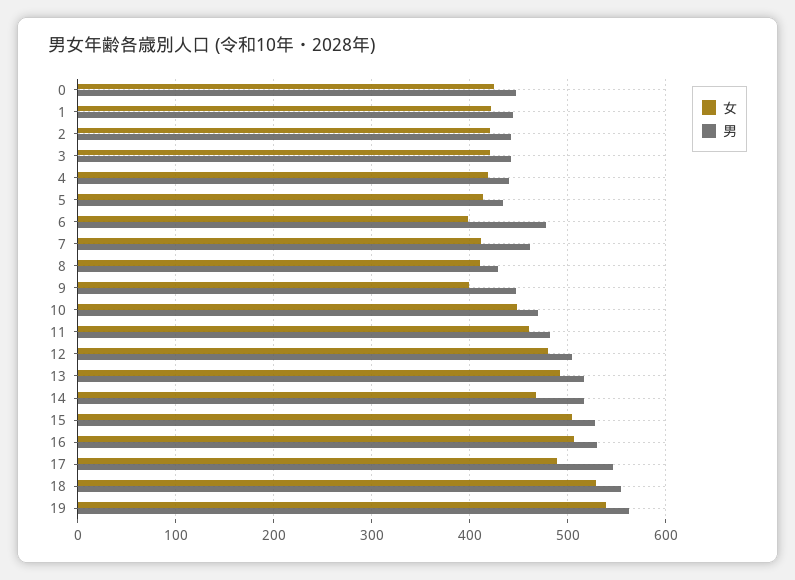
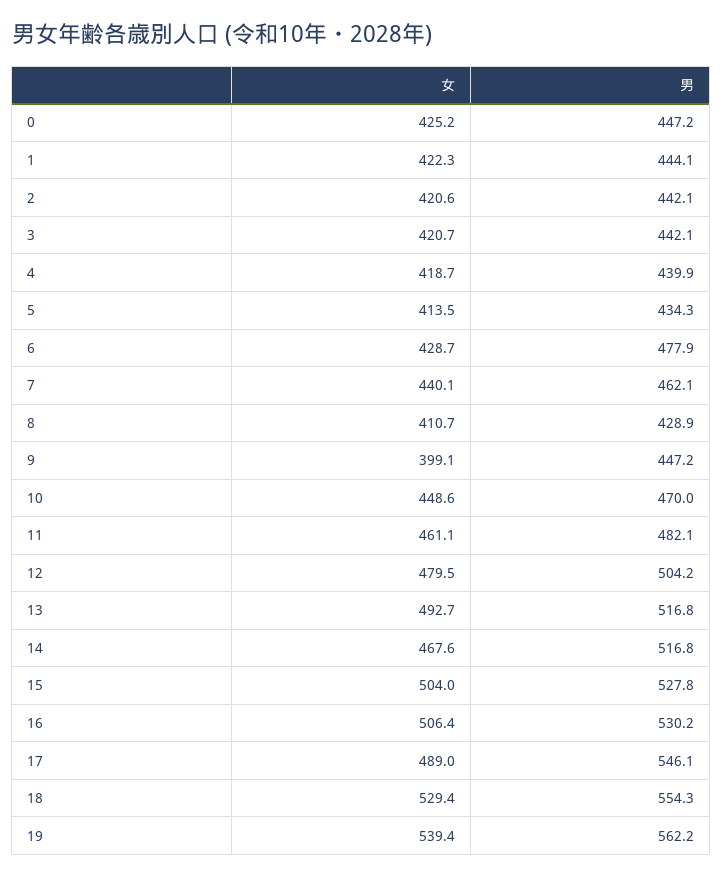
  {
    "女": {
      "0": 425.2,
      "1": 422.3,
      "2": 420.6,
      "3": 420.7,
      "4": 418.7,
      "5": 413.5,
-     "6": 400,
+     "6": 428.7,
-     "7": 410,
+     "7": 440.1,
      "8": 410.7,
      "9": 399.1,
      "10": 448.6,
      "11": 461.1,
      "12": 479.5,
      "13": 492.7,
      "14": 467.6,
      "15": 504,
      "16": 506.4,
      "17": 489,
      "18": 529.4,
      "19": 539.4
    },
    "男": {
      "0": 447.2,
      "1": 444.1,
      "2": 442.1,
      "3": 442.1,
      "4": 439.9,
      "5": 434.3,
      "6": 477.9,
      "7": 462.1,
      "8": 428.9,
      "9": 447.2,
      "10": 470,
      "11": 482.1,
      "12": 504.2,
      "13": 516.8,
      "14": 516.8,
      "15": 527.8,
      "16": 530.2,
      "17": 546.1,
      "18": 554.3,
      "19": 562.2
    }
  }

